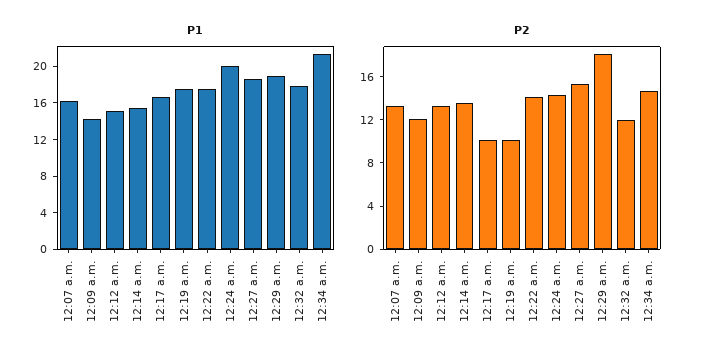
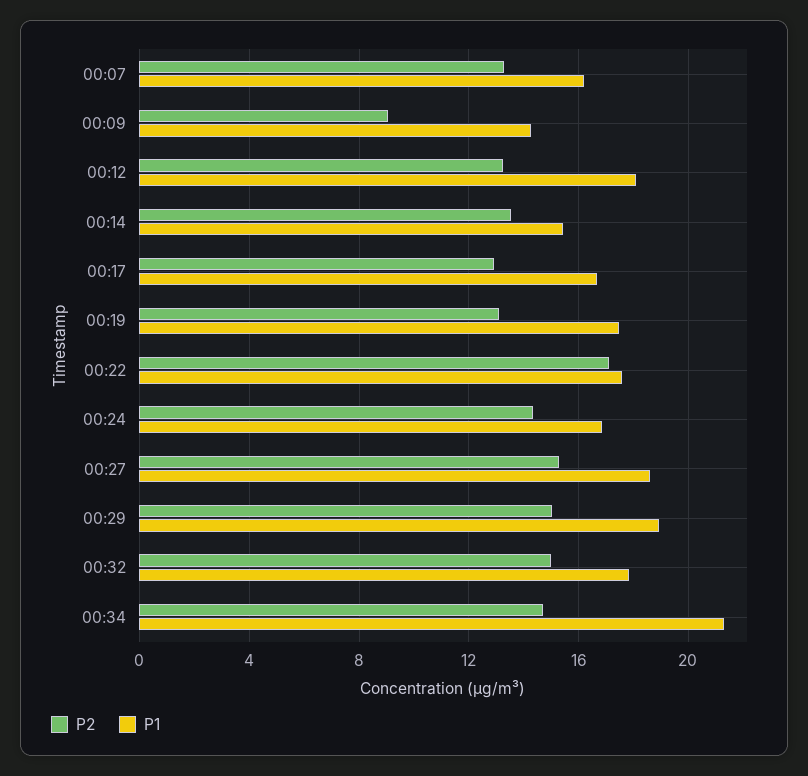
  {
    "P1": {
      "12:07 a.m.": 16,
      "12:09 a.m.": 14.5,
-     "12:12 a.m.": 15,
+     "12:12 a.m.": 18,
      "12:14 a.m.": 15.5,
      "12:17 a.m.": 16.5,
      "12:19 a.m.": 17.5,
      "12:22 a.m.": 17.5,
-     "12:24 a.m.": 20,
+     "12:24 a.m.": 17,
      "12:27 a.m.": 18.5,
      "12:29 a.m.": 19,
      "12:32 a.m.": 18,
      "12:34 a.m.": 21.5
    },
    "P2": {
      "12:07 a.m.": 13.5,
-     "12:09 a.m.": 12,
+     "12:09 a.m.": 9,
      "12:12 a.m.": 13,
      "12:14 a.m.": 13.5,
-     "12:17 a.m.": 10,
+     "12:17 a.m.": 13,
-     "12:19 a.m.": 10,
+     "12:19 a.m.": 13,
-     "12:22 a.m.": 14,
+     "12:22 a.m.": 17,
      "12:24 a.m.": 14.5,
      "12:27 a.m.": 15.5,
-     "12:29 a.m.": 18,
+     "12:29 a.m.": 15,
-     "12:32 a.m.": 12,
+     "12:32 a.m.": 15,
      "12:34 a.m.": 14.5
    }
  }

